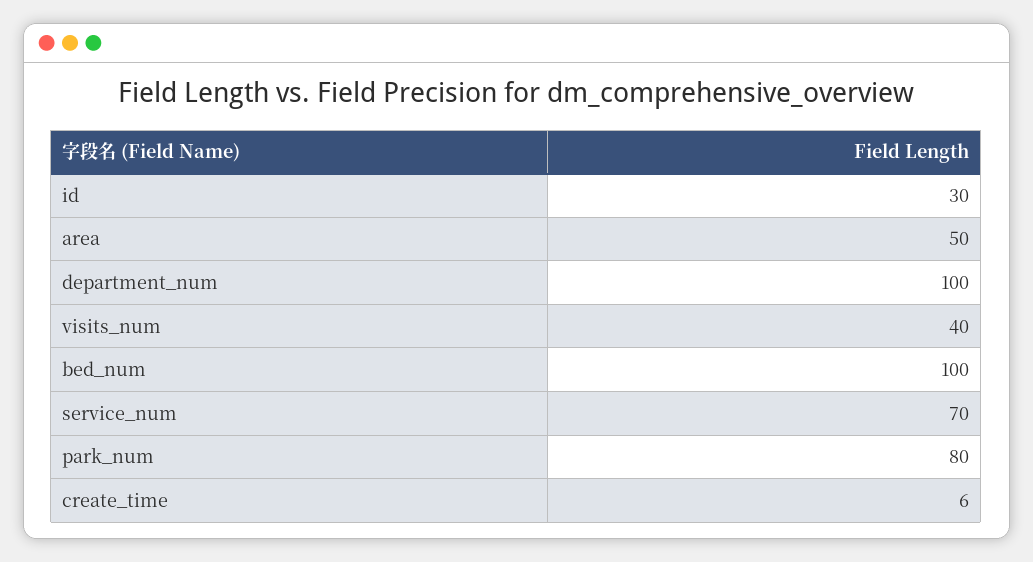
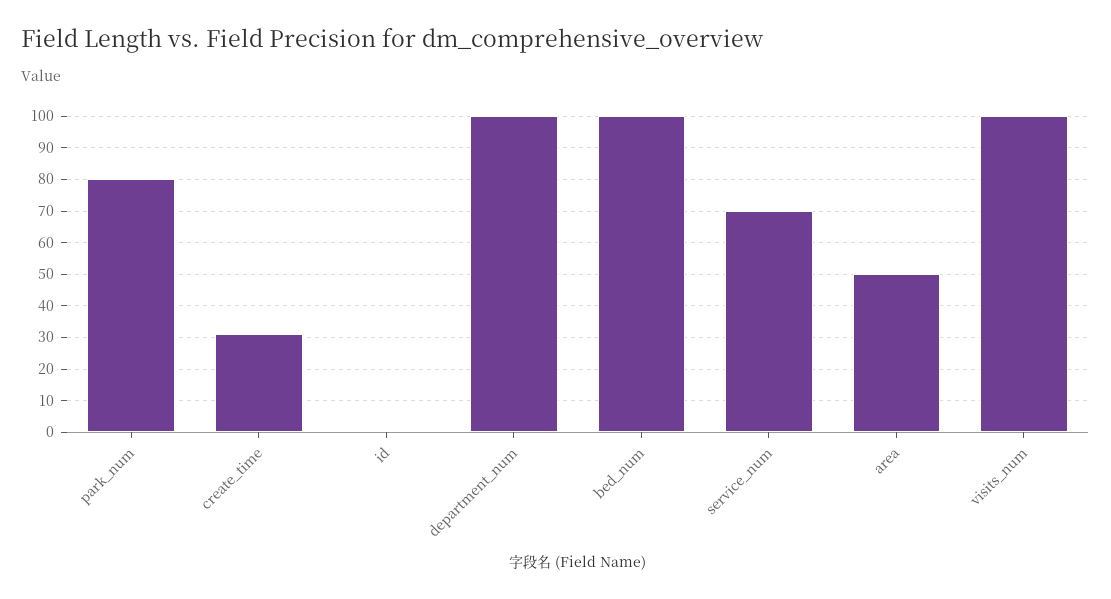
  {
-   "id": 30,
+   "id": 0,
    "area": 50,
    "department_num": 100,
-   "visits_num": 40,
+   "visits_num": 100,
    "bed_num": 100,
    "service_num": 70,
    "park_num": 80,
-   "create_time": 6
+   "create_time": 30
  }

